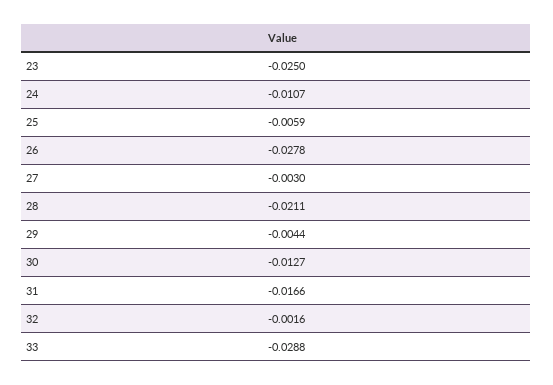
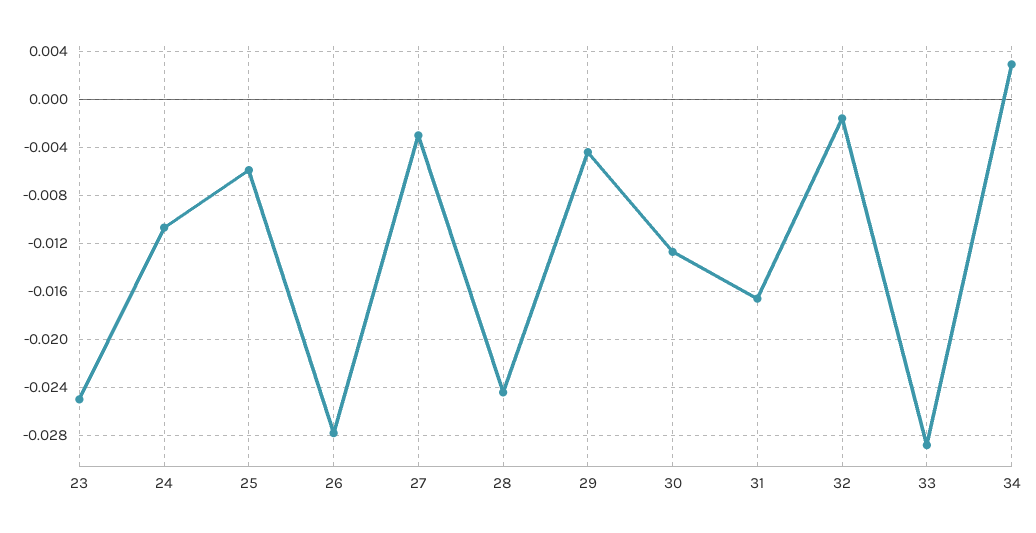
  {
    "23": -0.025,
    "24": -0.0107,
    "25": -0.0059,
    "26": -0.0278,
    "27": -0.003,
-   "28": -0.0211,
+   "28": -0.0245,
    "29": -0.0044,
    "30": -0.0127,
    "31": -0.0166,
    "32": -0.0016,
-   "33": -0.0288
+   "33": -0.0288,
+   "34": 0.003
  }

